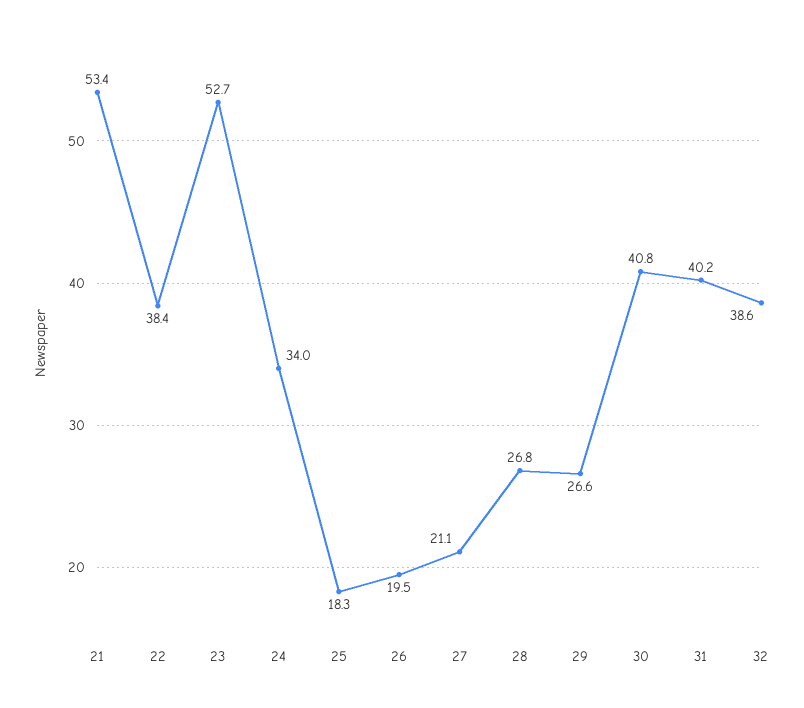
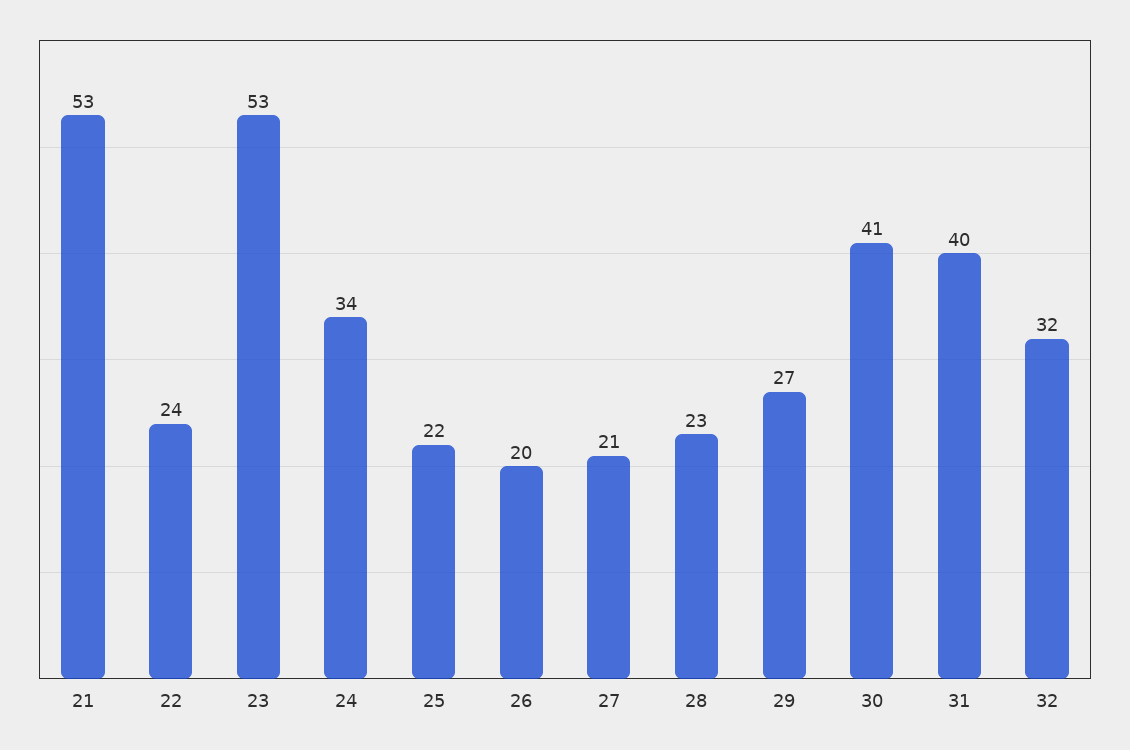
  {
    "21": 53.4,
-   "22": 38.4,
+   "22": 24,
    "23": 52.7,
    "24": 34,
-   "25": 18.3,
+   "25": 22,
    "26": 19.5,
    "27": 21.1,
-   "28": 26.8,
+   "28": 23,
    "29": 26.6,
    "30": 40.8,
    "31": 40.2,
-   "32": 38.6
+   "32": 32
  }

